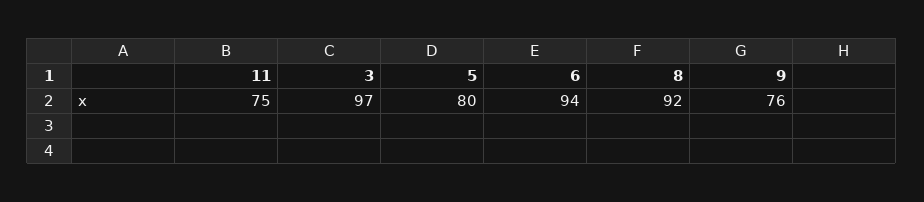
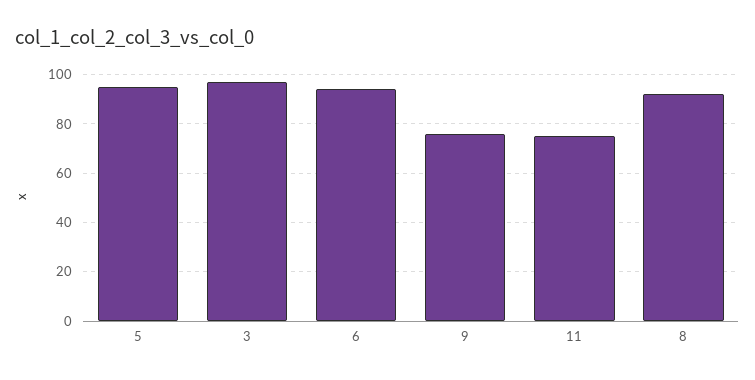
  {
    "11": 75,
    "3": 97,
-   "5": 80,
+   "5": 95,
    "6": 94,
    "8": 92,
    "9": 76
  }

